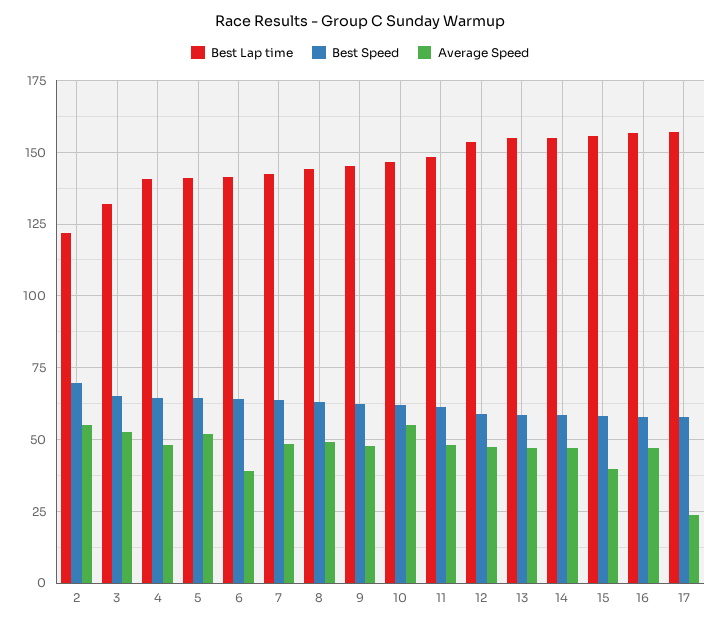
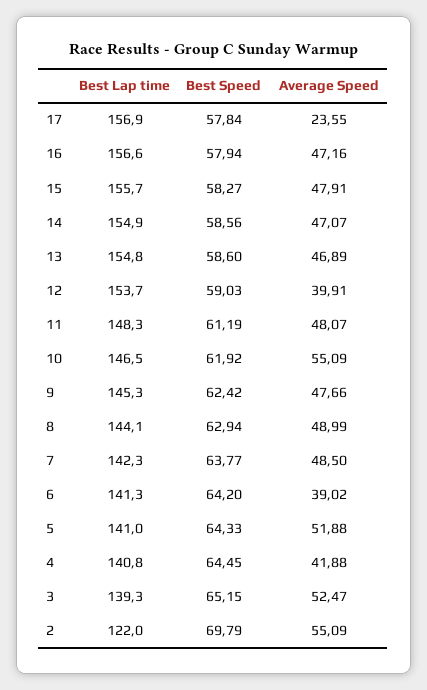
  {
    "Best Lap time": {
      "2": 122,
-     "3": 132.5,
+     "3": 139.3,
      "4": 140.8,
      "5": 141,
      "6": 141.3,
      "7": 142.3,
      "8": 144.1,
      "9": 145.3,
      "10": 146.5,
      "11": 148.3,
      "12": 153.7,
      "13": 154.8,
      "14": 154.9,
      "15": 155.7,
      "16": 156.6,
      "17": 156.9
    },
    "Best Speed": {
      "2": 69.79,
      "3": 65.15,
      "4": 64.45,
      "5": 64.33,
      "6": 64.2,
      "7": 63.77,
      "8": 62.94,
      "9": 62.42,
      "10": 61.92,
      "11": 61.19,
      "12": 59.03,
      "13": 58.6,
      "14": 58.56,
      "15": 58.27,
      "16": 57.94,
      "17": 57.84
    },
    "Average Speed": {
      "2": 55.09,
      "3": 52.47,
-     "4": 47.5,
+     "4": 41.88,
      "5": 51.88,
      "6": 39.02,
      "7": 48.5,
      "8": 48.99,
      "9": 47.66,
      "10": 55.09,
      "11": 48.07,
-     "12": 47.5,
+     "12": 39.91,
      "13": 46.89,
      "14": 47.07,
-     "15": 40,
+     "15": 47.91,
      "16": 47.16,
      "17": 23.55
    }
  }

